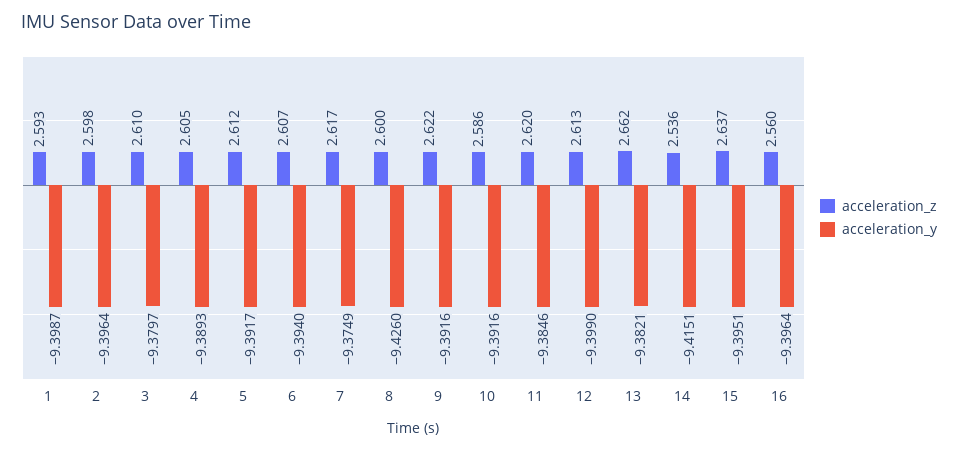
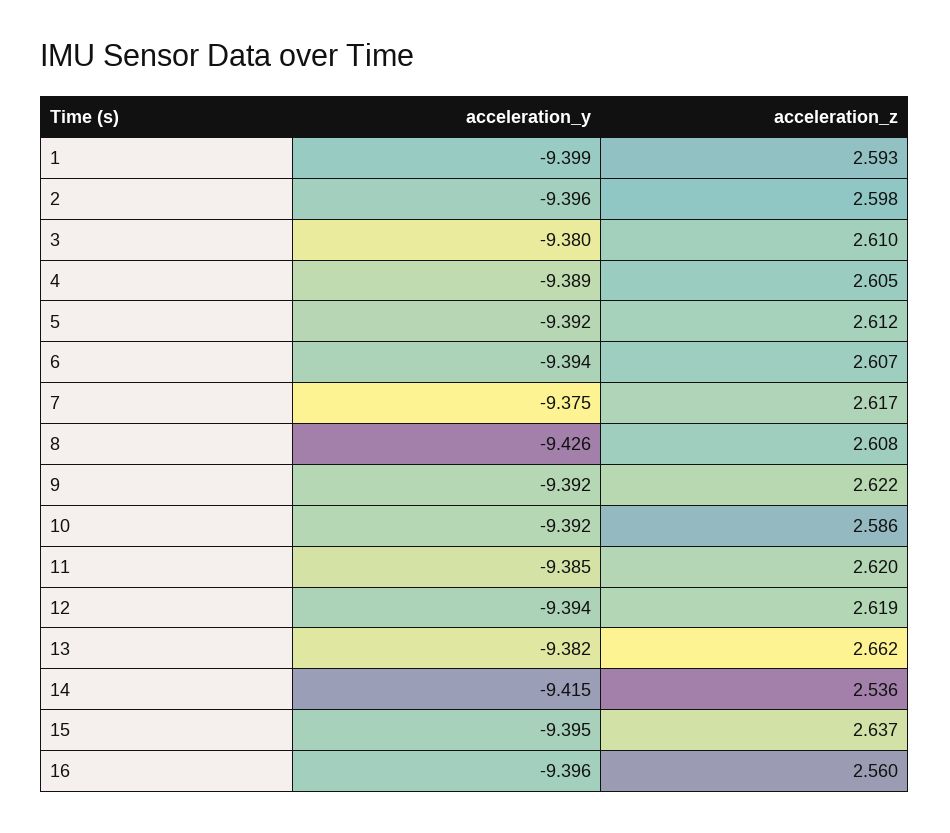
  {
    "acceleration_z": {
      "1": 2.593,
      "2": 2.598,
      "3": 2.61,
      "4": 2.605,
      "5": 2.612,
      "6": 2.607,
      "7": 2.617,
-     "8": 2.6,
+     "8": 2.608,
      "9": 2.622,
      "10": 2.586,
      "11": 2.62,
-     "12": 2.613,
+     "12": 2.619,
      "13": 2.662,
      "14": 2.536,
      "15": 2.637,
      "16": 2.56
    },
    "acceleration_y": {
      "1": -9.3987,
      "2": -9.3964,
      "3": -9.3797,
      "4": -9.3893,
      "5": -9.3917,
      "6": -9.394,
      "7": -9.3749,
      "8": -9.426,
      "9": -9.3916,
      "10": -9.3916,
      "11": -9.3846,
-     "12": -9.399,
+     "12": -9.394,
      "13": -9.3821,
      "14": -9.4151,
      "15": -9.3951,
      "16": -9.3964
    }
  }

